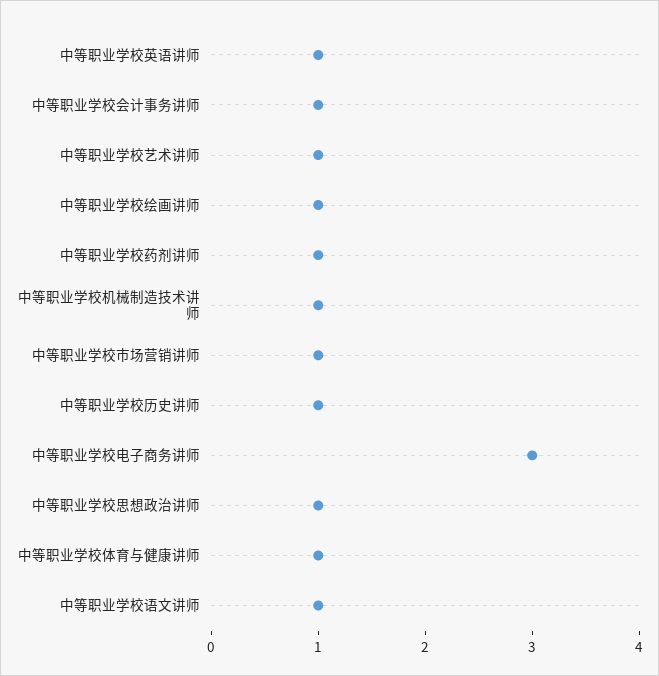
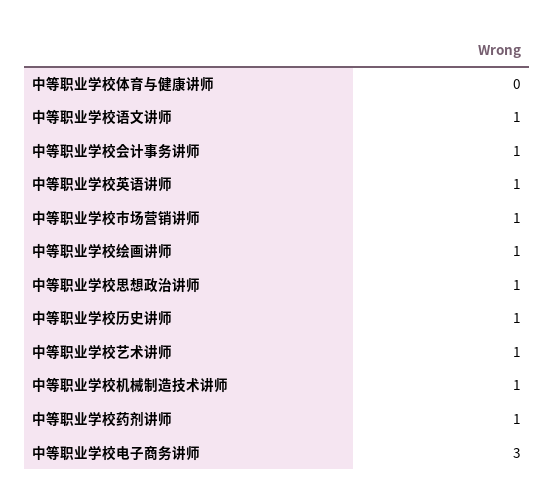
  {
    "中等职业学校英语讲师": 1,
    "中等职业学校会计事务讲师": 1,
    "中等职业学校艺术讲师": 1,
    "中等职业学校绘画讲师": 1,
    "中等职业学校药剂讲师": 1,
    "中等职业学校机械制造技术讲师": 1,
    "中等职业学校市场营销讲师": 1,
    "中等职业学校历史讲师": 1,
    "中等职业学校电子商务讲师": 3,
    "中等职业学校思想政治讲师": 1,
-   "中等职业学校体育与健康讲师": 1,
+   "中等职业学校体育与健康讲师": 0,
    "中等职业学校语文讲师": 1
  }

